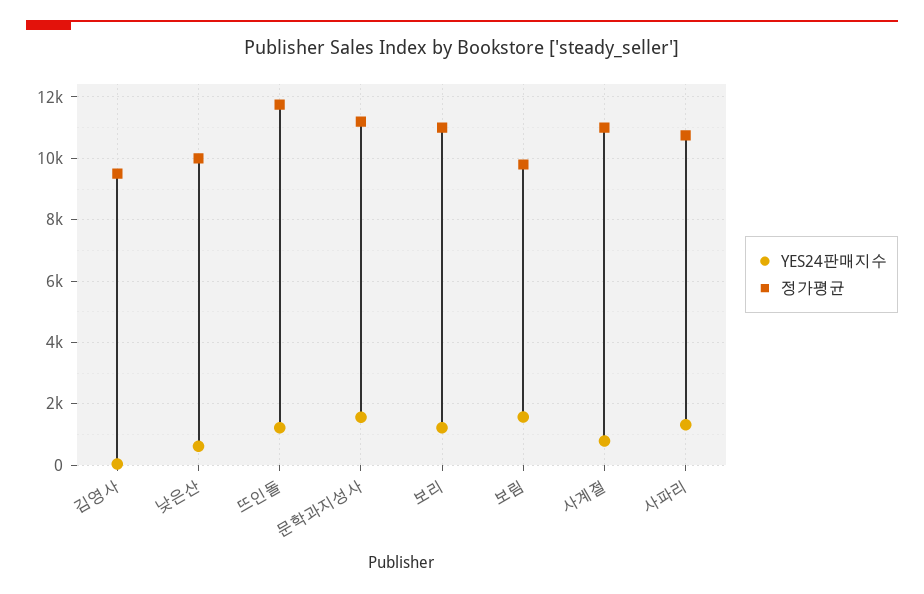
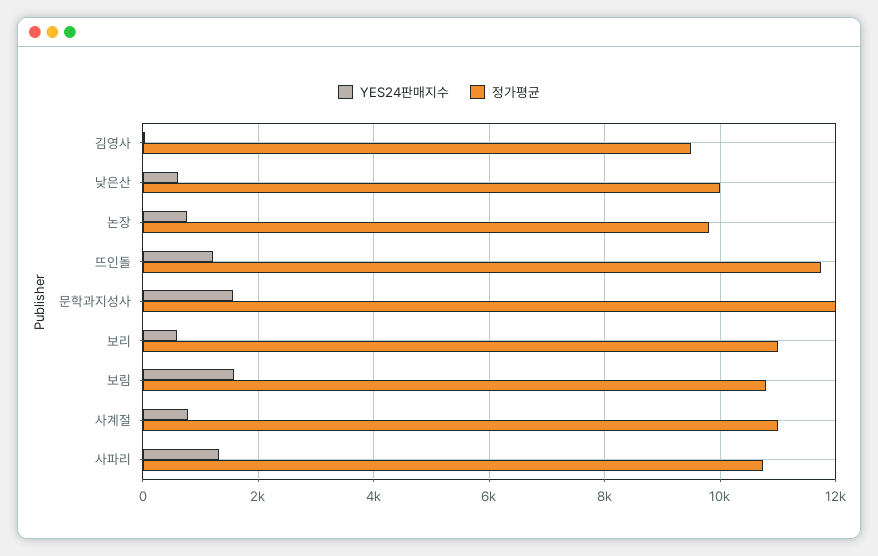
  {
    "YES24판매지수": {
      "김영사": 0,
      "낮은산": 600,
      "뜨인돌": 1200,
      "문학과지성사": 1600,
-     "보리": 1200,
+     "보리": 600,
      "보림": 1600,
      "사계절": 800,
-     "사파리": 1400
+     "사파리": 1400,
+     "논장": 800
    },
    "정가평균": {
      "김영사": 9600,
      "낮은산": 10000,
      "뜨인돌": 11800,
-     "문학과지성사": 11200,
+     "문학과지성사": 12000,
      "보리": 11000,
-     "보림": 9800,
+     "보림": 10800,
      "사계절": 11000,
-     "사파리": 10800
+     "사파리": 10800,
+     "논장": 9800
    }
  }

